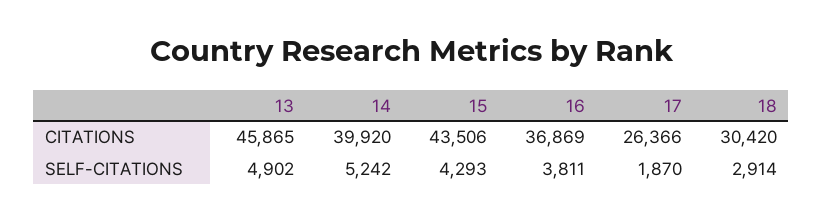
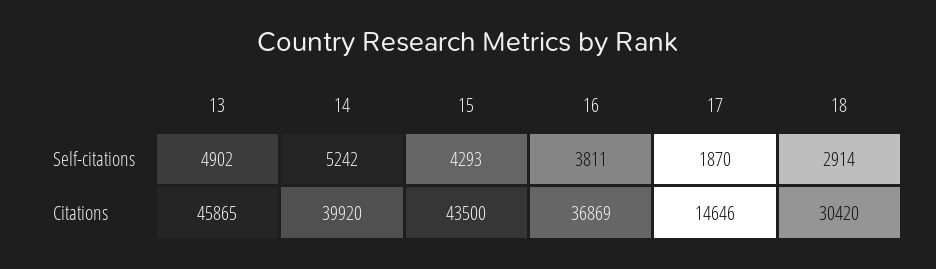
  {
    "13": {
      "CITATIONS": 45865,
      "SELF-CITATIONS": 4902
    },
    "14": {
      "CITATIONS": 39920,
      "SELF-CITATIONS": 5242
    },
    "15": {
-     "CITATIONS": 43506,
+     "CITATIONS": 43500,
      "SELF-CITATIONS": 4293
    },
    "16": {
      "CITATIONS": 36869,
      "SELF-CITATIONS": 3811
    },
    "17": {
-     "CITATIONS": 26366,
+     "CITATIONS": 14646,
      "SELF-CITATIONS": 1870
    },
    "18": {
      "CITATIONS": 30420,
      "SELF-CITATIONS": 2914
    }
  }

